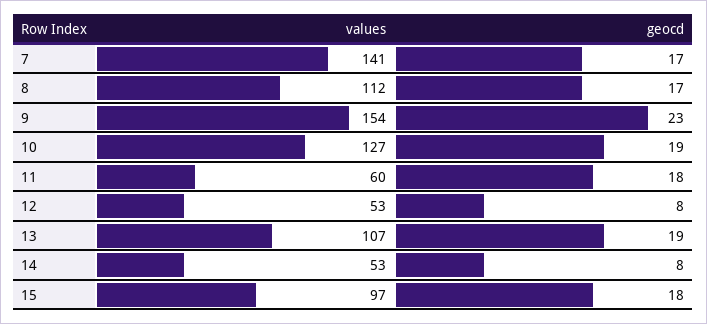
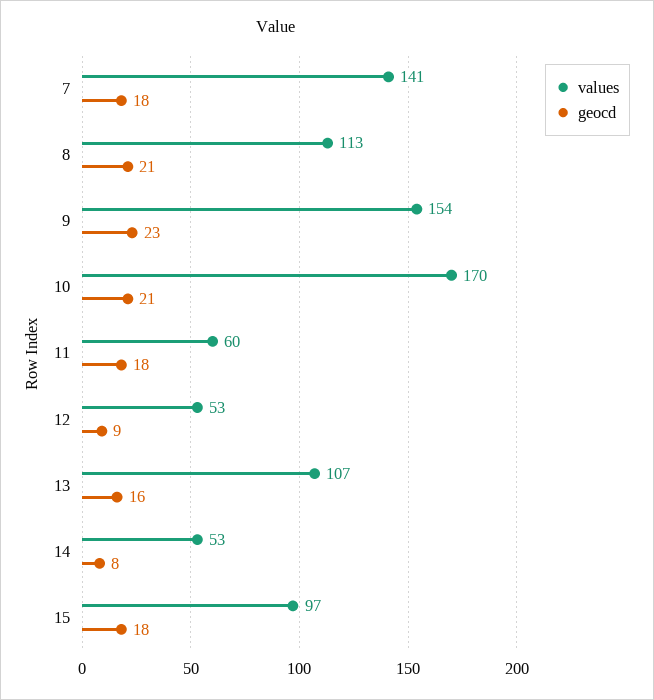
  {
    "values": {
      "7": 141,
-     "8": 112,
+     "8": 113,
      "9": 154,
-     "10": 127,
+     "10": 170,
      "11": 60,
      "12": 53,
      "13": 107,
      "14": 53,
      "15": 97
    },
    "geocd": {
-     "7": 17,
+     "7": 18,
-     "8": 17,
+     "8": 21,
      "9": 23,
-     "10": 19,
+     "10": 21,
      "11": 18,
-     "12": 8,
+     "12": 9,
-     "13": 19,
+     "13": 16,
      "14": 8,
      "15": 18
    }
  }

